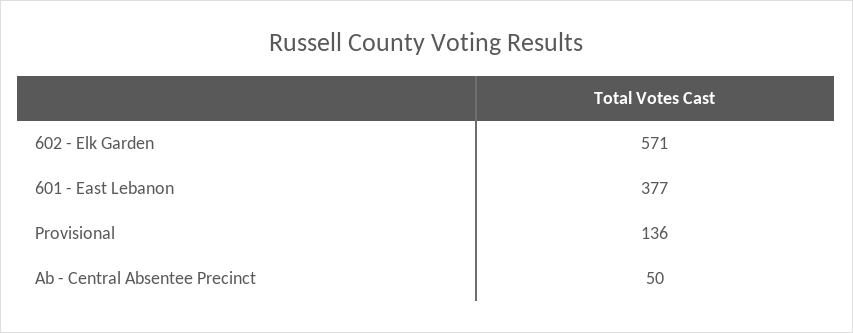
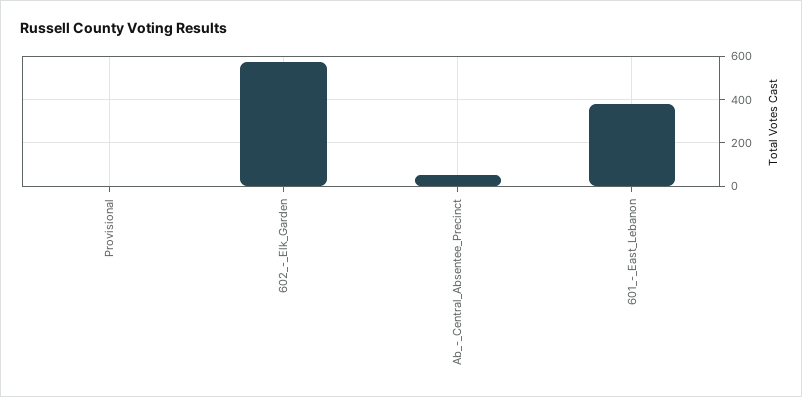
  {
    "602 - Elk Garden": 571,
    "601 - East Lebanon": 377,
-   "Provisional": 136,
+   "Provisional": 0,
    "Ab - Central Absentee Precinct": 50
  }

